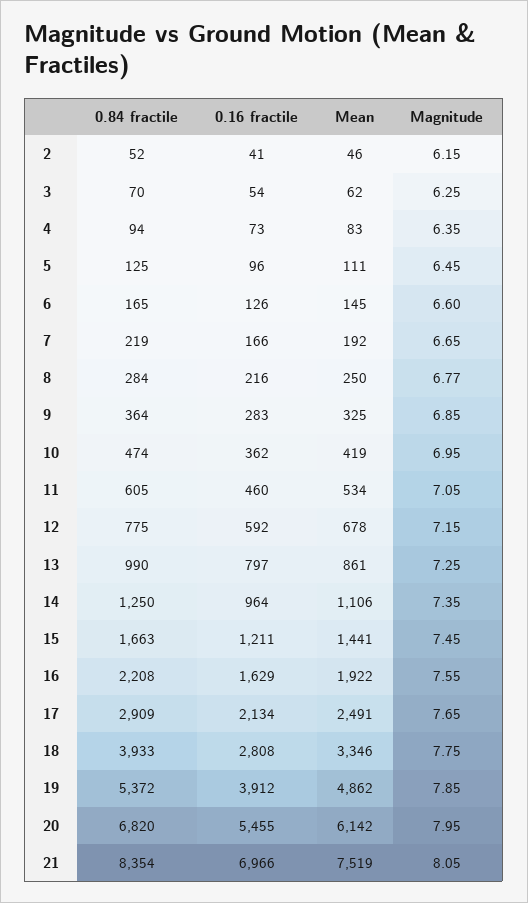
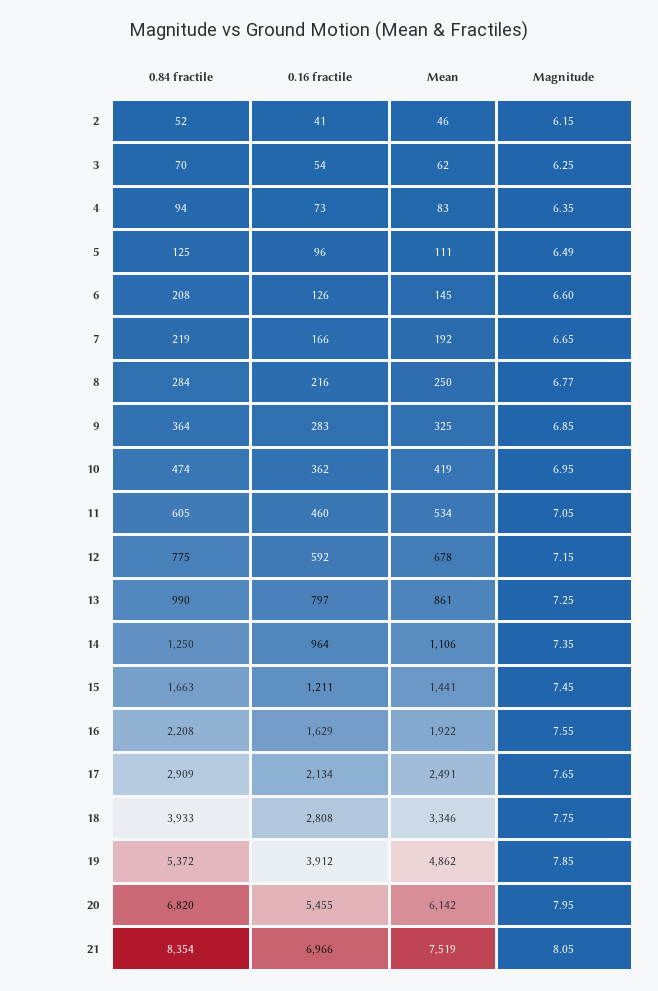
  {
    "0.84 fractile": {
      "2": 52,
      "3": 70,
      "4": 94,
      "5": 125,
-     "6": 165,
+     "6": 208,
      "7": 219,
      "8": 284,
      "9": 364,
      "10": 474,
      "11": 605,
      "12": 775,
      "13": 990,
      "14": 1250,
      "15": 1663,
      "16": 2208,
      "17": 2909,
      "18": 3933,
      "19": 5372,
      "20": 6820,
      "21": 8354
    },
    "0.16 fractile": {
      "2": 41,
      "3": 54,
      "4": 73,
      "5": 96,
      "6": 126,
      "7": 166,
      "8": 216,
      "9": 283,
      "10": 362,
      "11": 460,
      "12": 592,
      "13": 797,
      "14": 964,
      "15": 1211,
      "16": 1629,
      "17": 2134,
      "18": 2808,
      "19": 3912,
      "20": 5455,
      "21": 6966
    },
    "Mean": {
      "2": 46,
      "3": 62,
      "4": 83,
      "5": 111,
      "6": 145,
      "7": 192,
      "8": 250,
      "9": 325,
      "10": 419,
      "11": 534,
      "12": 678,
      "13": 861,
      "14": 1106,
      "15": 1441,
      "16": 1922,
      "17": 2491,
      "18": 3346,
      "19": 4862,
      "20": 6142,
      "21": 7519
    },
    "Magnitude": {
      "2": 6.15,
      "3": 6.25,
      "4": 6.35,
-     "5": 6.45,
+     "5": 6.49,
      "6": 6.6,
      "7": 6.65,
      "8": 6.77,
      "9": 6.85,
      "10": 6.95,
      "11": 7.05,
      "12": 7.15,
      "13": 7.25,
      "14": 7.35,
      "15": 7.45,
      "16": 7.55,
      "17": 7.65,
      "18": 7.75,
      "19": 7.85,
      "20": 7.95,
      "21": 8.05
    }
  }

